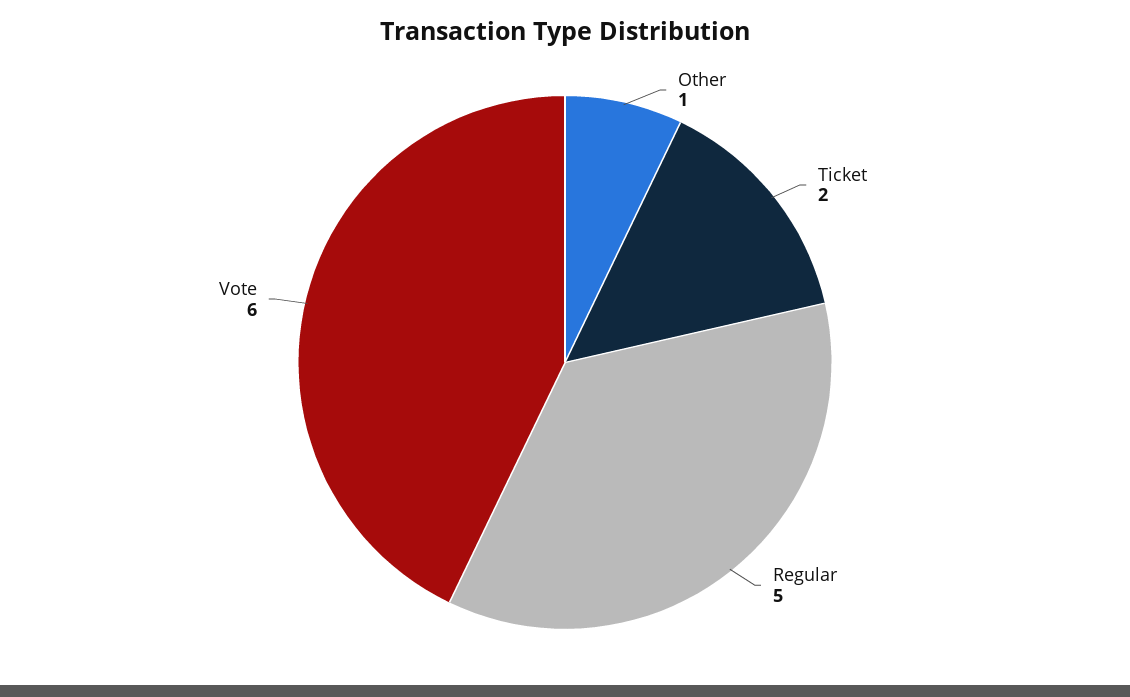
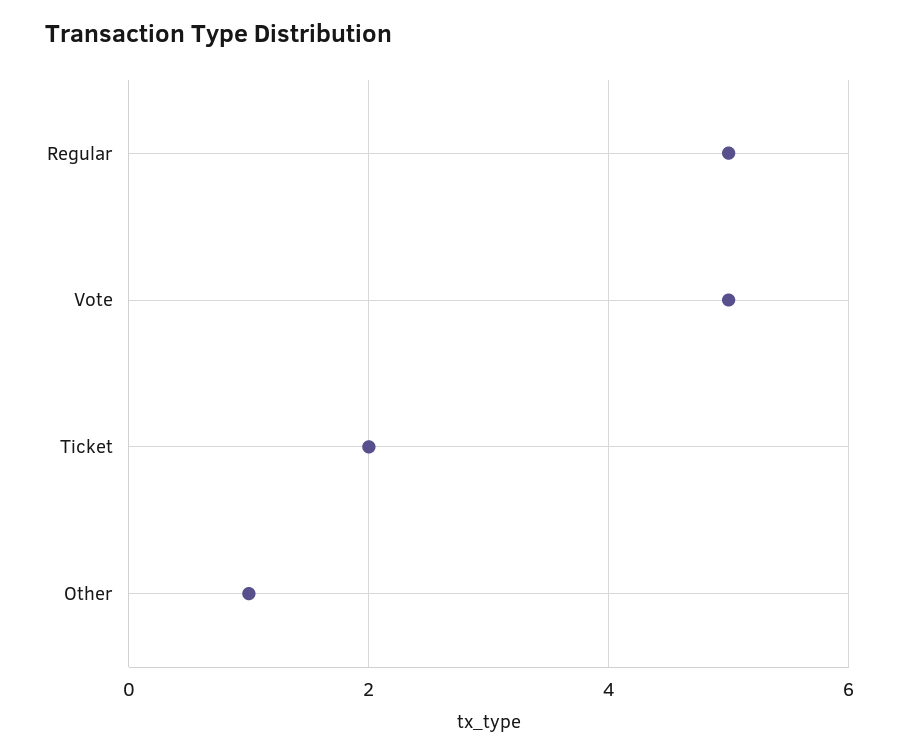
  {
    "Other": 1,
    "Ticket": 2,
    "Regular": 5,
-   "Vote": 6
+   "Vote": 5
  }

